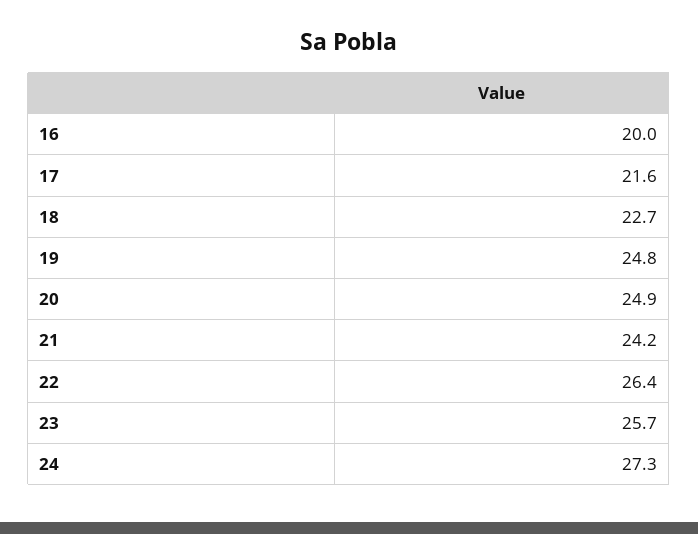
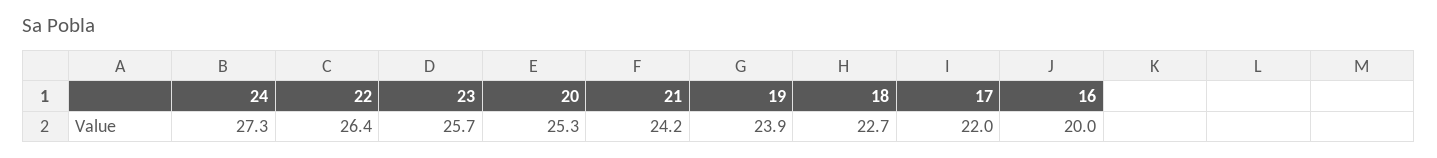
  {
    "16": 20,
-   "17": 21.6,
+   "17": 22,
    "18": 22.7,
-   "19": 24.8,
+   "19": 23.9,
-   "20": 24.9,
+   "20": 25.3,
    "21": 24.2,
    "22": 26.4,
    "23": 25.7,
    "24": 27.3
  }

